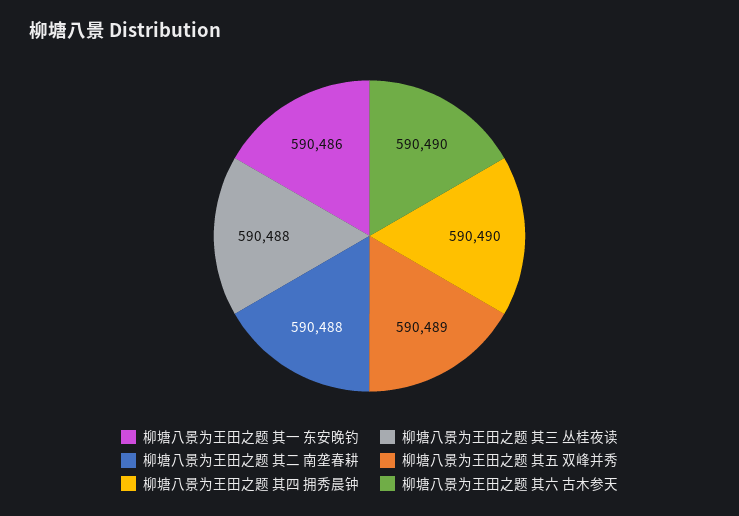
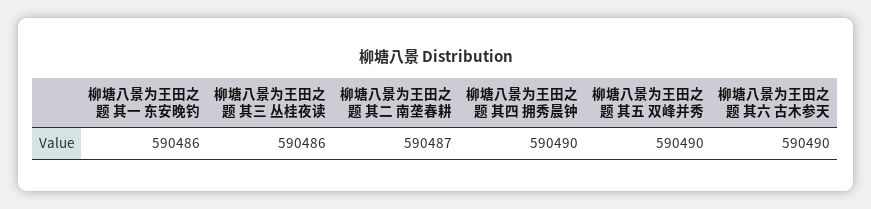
  {
    "柳塘八景为王田之题 其一 东安晚钓": 590486,
-   "柳塘八景为王田之题 其三 丛桂夜读": 590488,
+   "柳塘八景为王田之题 其三 丛桂夜读": 590486,
-   "柳塘八景为王田之题 其二 南垄春耕": 590488,
+   "柳塘八景为王田之题 其二 南垄春耕": 590487,
-   "柳塘八景为王田之题 其五 双峰并秀": 590489,
+   "柳塘八景为王田之题 其五 双峰并秀": 590490,
    "柳塘八景为王田之题 其四 拥秀晨钟": 590490,
    "柳塘八景为王田之题 其六 古木参天": 590490
  }

